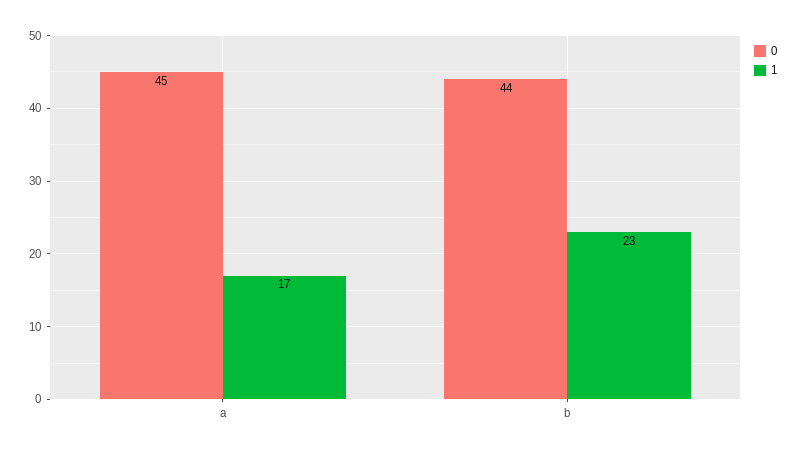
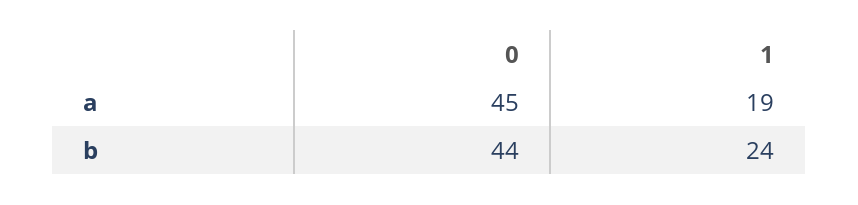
  {
    "0": {
      "a": 45,
      "b": 44
    },
    "1": {
-     "a": 17,
+     "a": 19,
-     "b": 23
+     "b": 24
    }
  }

